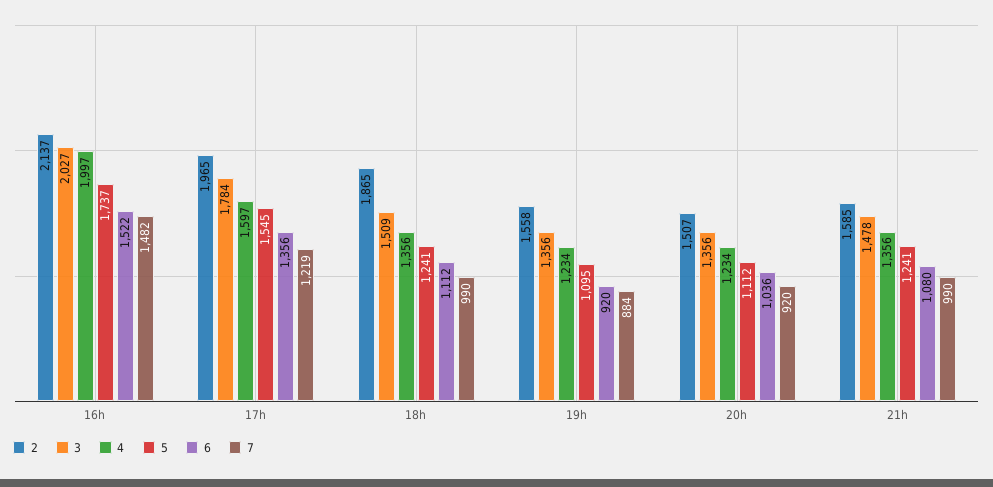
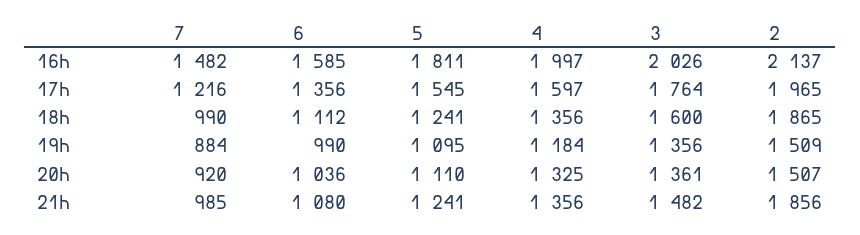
  {
    "2": {
      "16h": 2137,
      "17h": 1965,
      "18h": 1865,
-     "19h": 1558,
+     "19h": 1509,
      "20h": 1507,
-     "21h": 1585
+     "21h": 1856
    },
    "3": {
-     "16h": 2027,
+     "16h": 2026,
-     "17h": 1784,
+     "17h": 1764,
-     "18h": 1509,
+     "18h": 1600,
      "19h": 1356,
-     "20h": 1356,
+     "20h": 1361,
-     "21h": 1478
+     "21h": 1482
    },
    "4": {
      "16h": 1997,
      "17h": 1597,
      "18h": 1356,
-     "19h": 1234,
+     "19h": 1184,
-     "20h": 1234,
+     "20h": 1325,
      "21h": 1356
    },
    "5": {
-     "16h": 1737,
+     "16h": 1811,
      "17h": 1545,
      "18h": 1241,
      "19h": 1095,
-     "20h": 1112,
+     "20h": 1110,
      "21h": 1241
    },
    "6": {
-     "16h": 1522,
+     "16h": 1585,
      "17h": 1356,
      "18h": 1112,
-     "19h": 920,
+     "19h": 990,
      "20h": 1036,
      "21h": 1080
    },
    "7": {
      "16h": 1482,
-     "17h": 1219,
+     "17h": 1216,
      "18h": 990,
      "19h": 884,
      "20h": 920,
-     "21h": 990
+     "21h": 985
    }
  }

